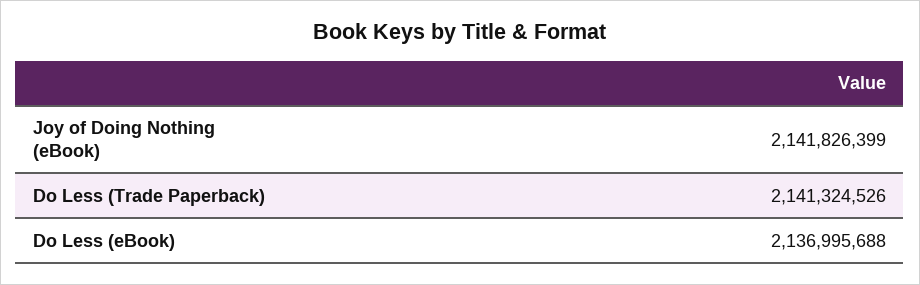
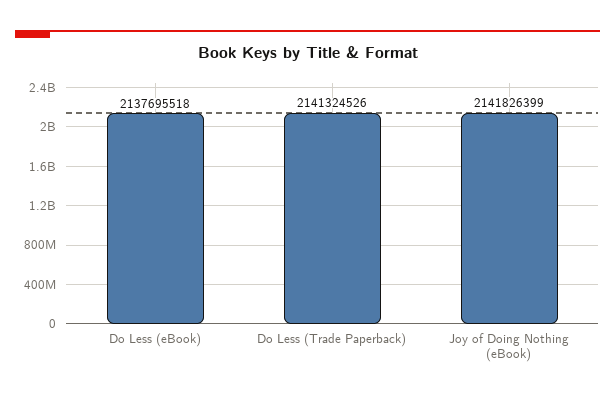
  {
    "Joy of Doing Nothing (eBook)": 2141826399,
    "Do Less (Trade Paperback)": 2141324526,
-   "Do Less (eBook)": 2136995688
+   "Do Less (eBook)": 2137695518
  }

